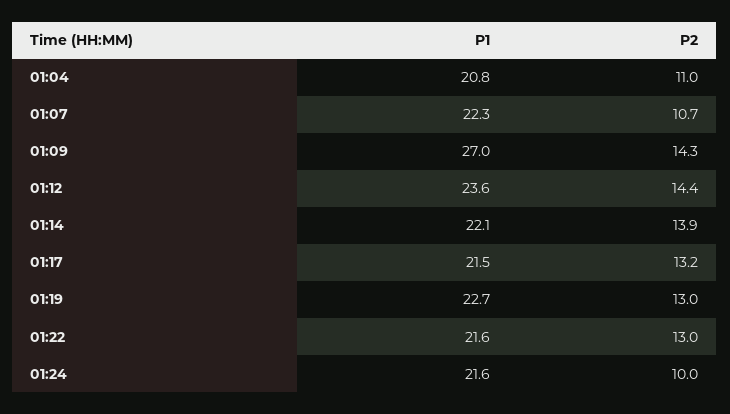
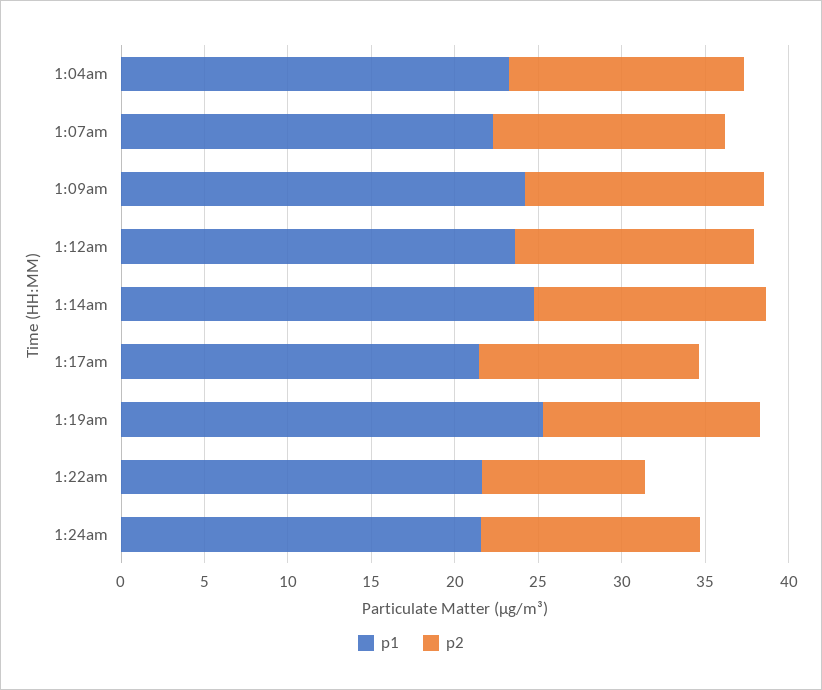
  {
    "P1": {
-     "01:04": 20.8,
+     "01:04": 23,
      "01:07": 22.3,
-     "01:09": 27,
+     "01:09": 24,
      "01:12": 23.6,
-     "01:14": 22.1,
+     "01:14": 25,
      "01:17": 21.5,
-     "01:19": 22.7,
+     "01:19": 25,
      "01:22": 21.6,
      "01:24": 21.6
    },
    "P2": {
-     "01:04": 11,
+     "01:04": 14,
-     "01:07": 10.7,
+     "01:07": 14,
      "01:09": 14.3,
      "01:12": 14.4,
      "01:14": 13.9,
      "01:17": 13.2,
      "01:19": 13,
-     "01:22": 13,
+     "01:22": 10,
-     "01:24": 10
+     "01:24": 13
    }
  }

